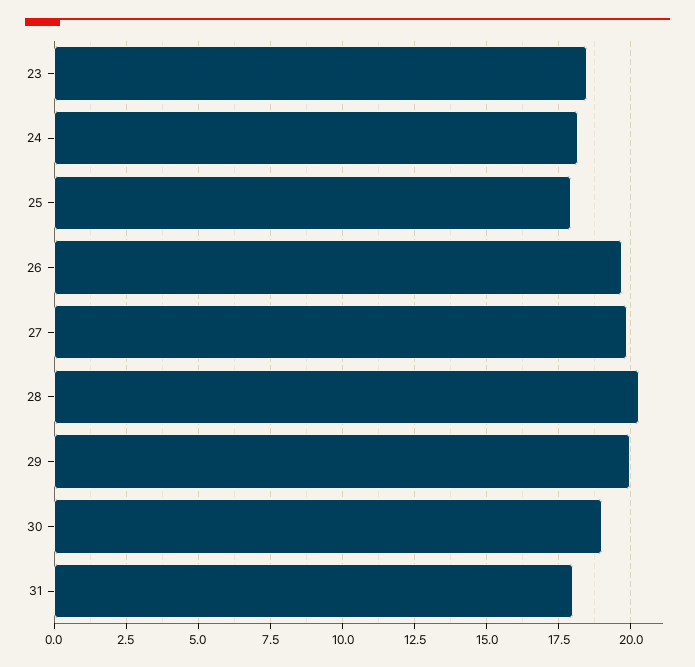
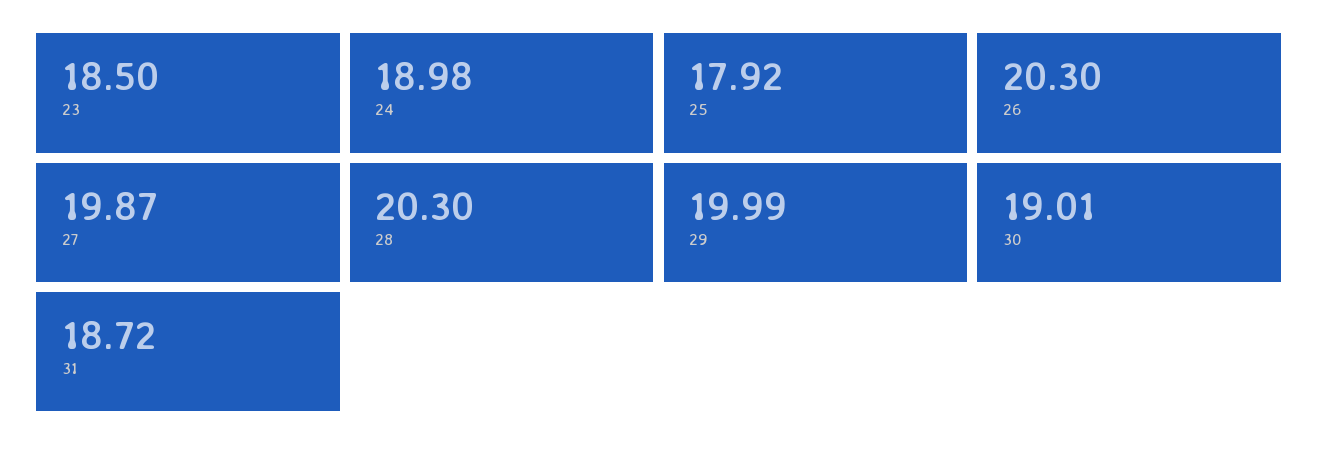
  {
    "23": 18.5,
-   "24": 18.25,
+   "24": 18.98,
    "25": 17.92,
-   "26": 19.75,
+   "26": 20.3,
    "27": 19.87,
    "28": 20.3,
    "29": 19.99,
    "30": 19.01,
-   "31": 18
+   "31": 18.72
  }

